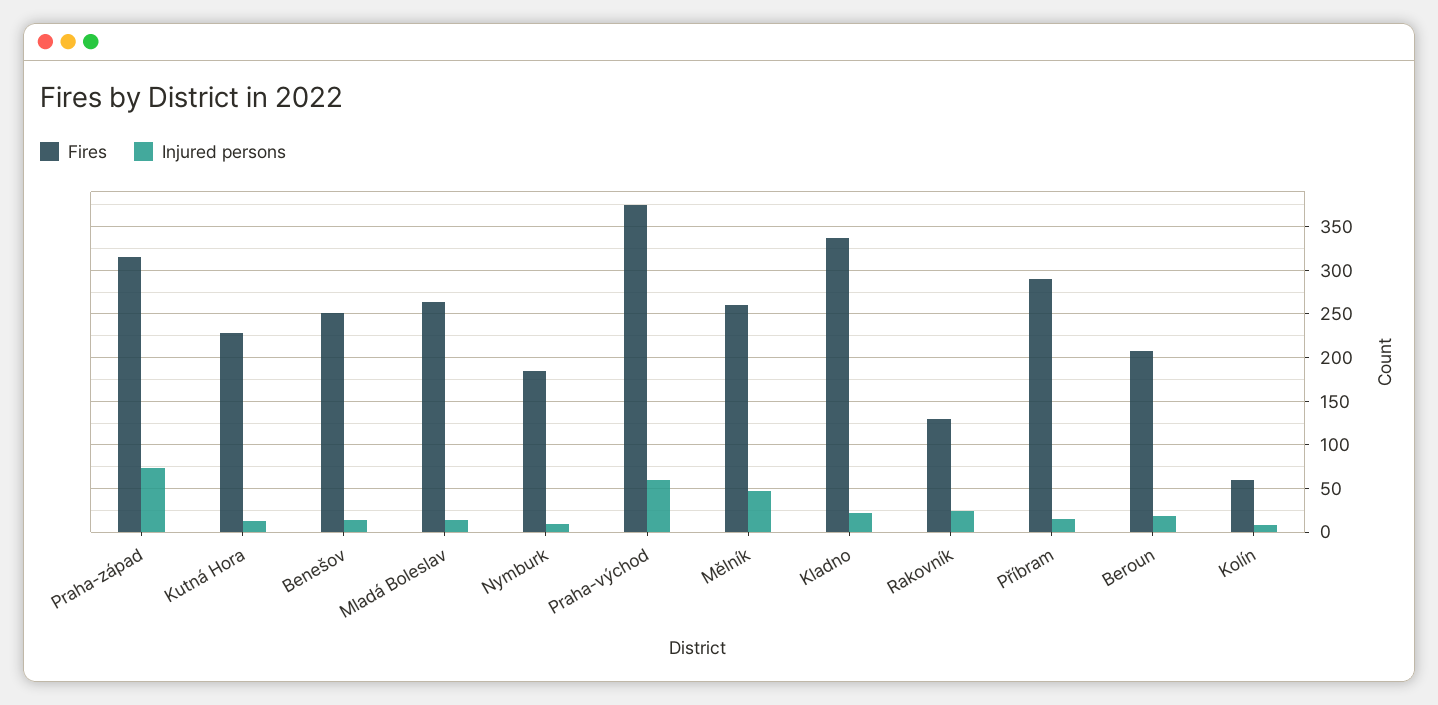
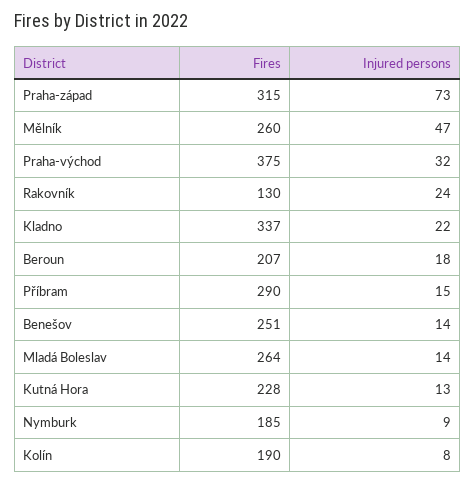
  {
    "Fires": {
      "Praha-západ": 315,
      "Kutná Hora": 228,
      "Benešov": 251,
      "Mladá Boleslav": 264,
      "Nymburk": 185,
      "Praha-východ": 375,
      "Mělník": 260,
      "Kladno": 337,
      "Rakovník": 130,
      "Příbram": 290,
      "Beroun": 207,
-     "Kolín": 60
+     "Kolín": 190
    },
    "Injured persons": {
      "Praha-západ": 73,
      "Kutná Hora": 13,
      "Benešov": 14,
      "Mladá Boleslav": 14,
      "Nymburk": 9,
-     "Praha-východ": 60,
+     "Praha-východ": 32,
      "Mělník": 47,
      "Kladno": 22,
      "Rakovník": 24,
      "Příbram": 15,
      "Beroun": 18,
      "Kolín": 8
    }
  }

